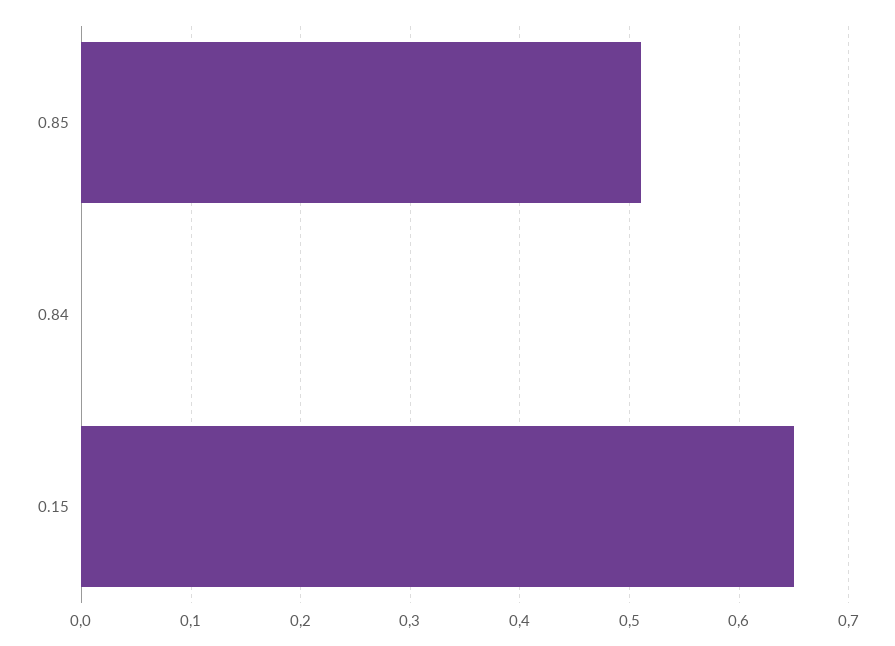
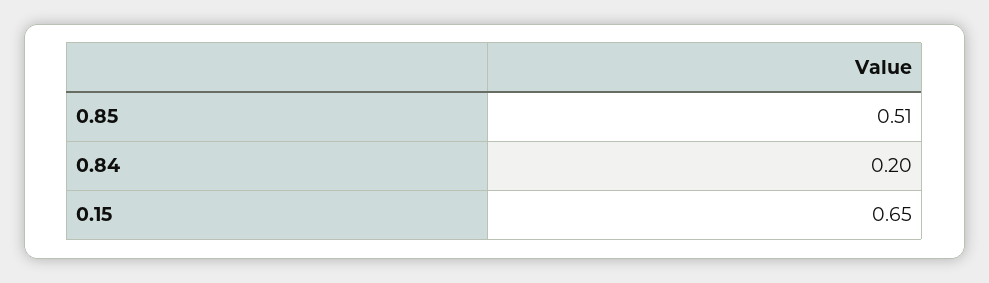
  {
    "0.85": 0.51,
-   "0.84": 0,
+   "0.84": 0.2,
    "0.15": 0.65
  }

